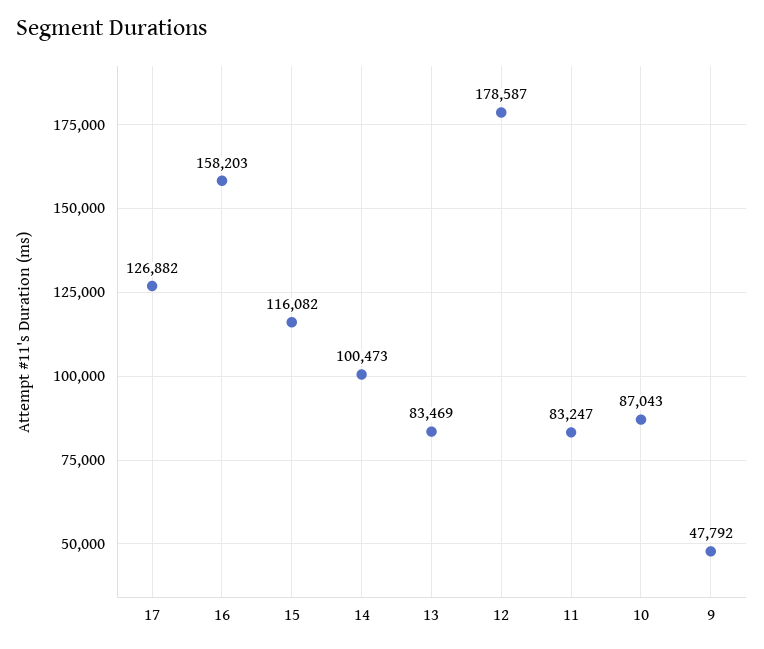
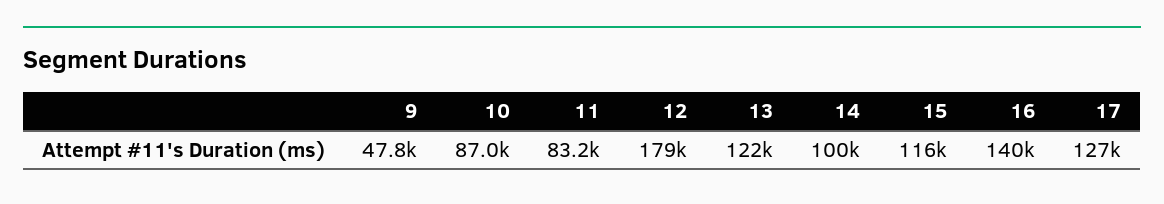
  {
    "17": 126882,
-   "16": 158203,
+   "16": 140000,
    "15": 116082,
    "14": 100473,
-   "13": 83469,
+   "13": 122000,
    "12": 178587,
    "11": 83247,
    "10": 87043,
    "9": 47792
  }

